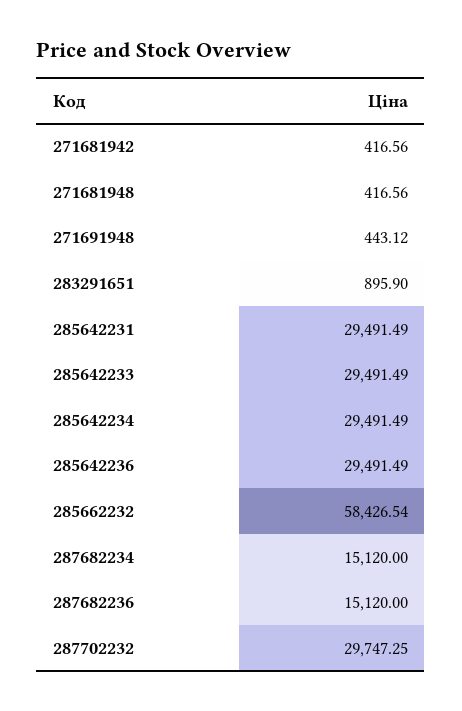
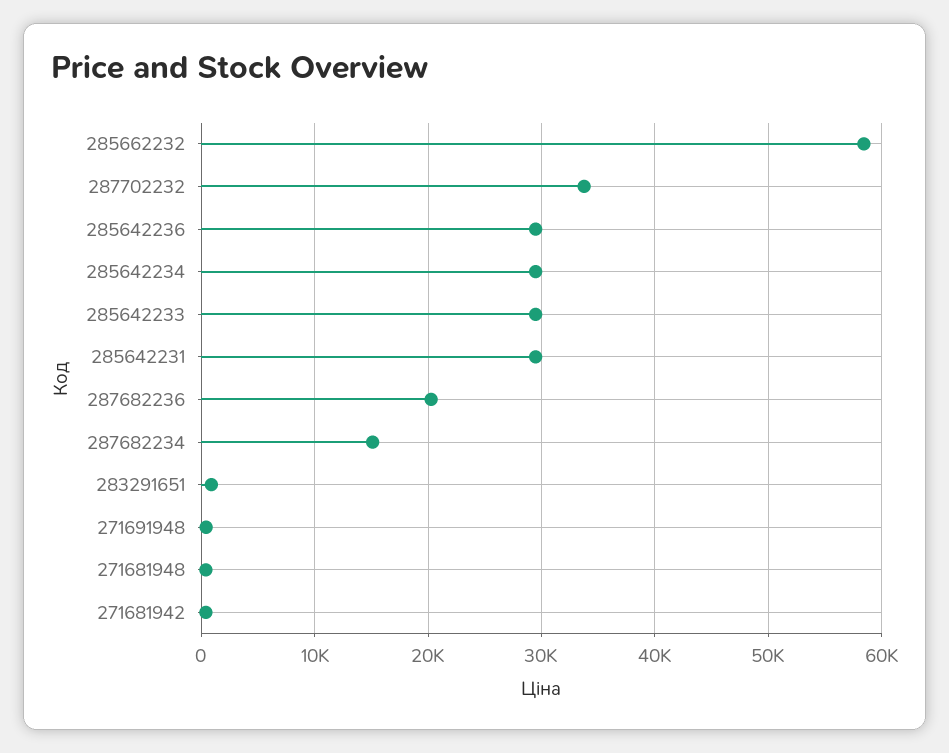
  {
    "271681942": 416.56,
    "271681948": 416.56,
    "271691948": 443.12,
    "283291651": 895.9,
    "285642231": 29491.49,
    "285642233": 29491.49,
    "285642234": 29491.49,
    "285642236": 29491.49,
    "285662232": 58426.54,
    "287682234": 15120,
-   "287682236": 15120,
+   "287682236": 20000,
-   "287702232": 29747.25
+   "287702232": 34000
  }

